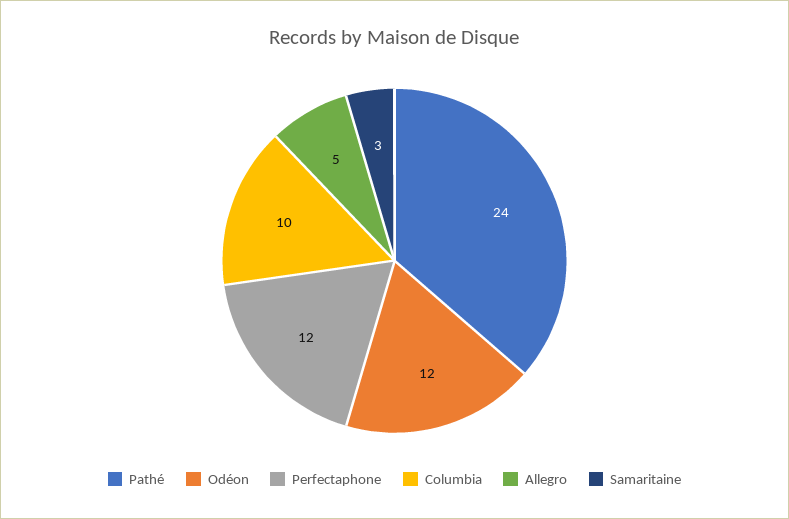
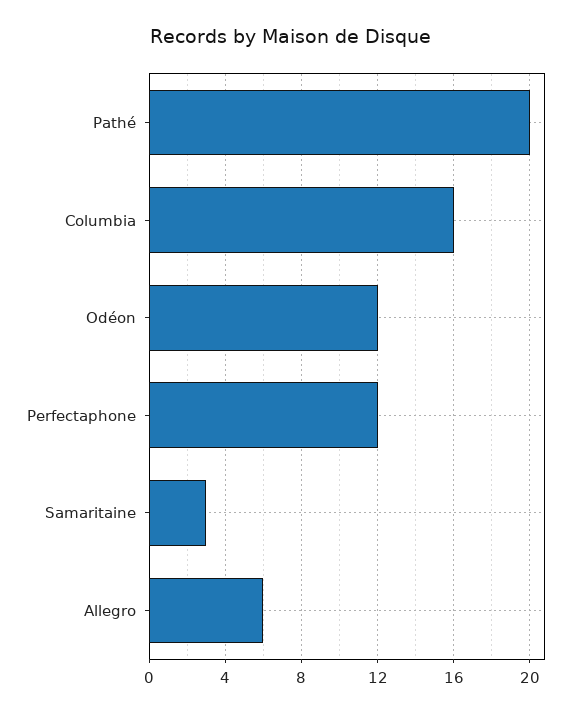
  {
-   "Pathé": 24,
+   "Pathé": 20,
    "Odéon": 12,
    "Perfectaphone": 12,
-   "Columbia": 10,
+   "Columbia": 16,
-   "Allegro": 5,
+   "Allegro": 6,
    "Samaritaine": 3
  }

